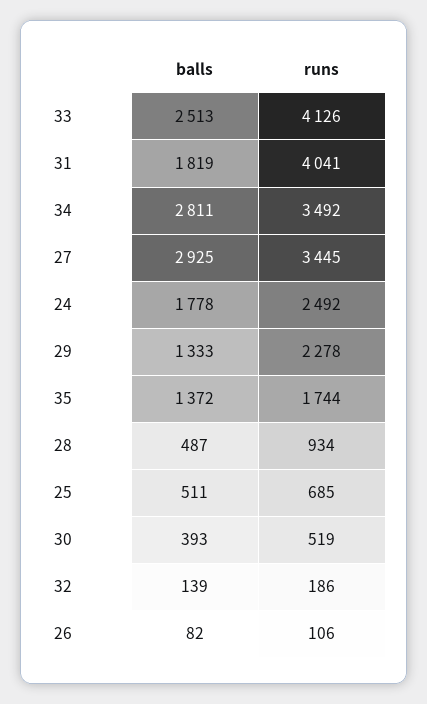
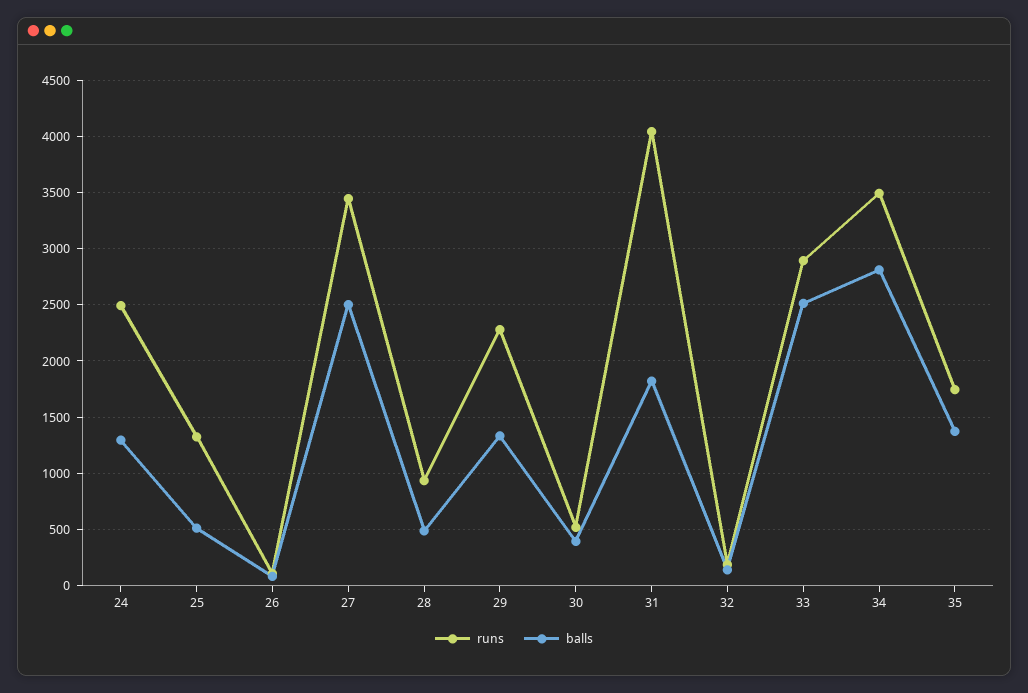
  {
    "balls": {
      "33": 2513,
      "31": 1819,
      "34": 2811,
-     "27": 2925,
+     "27": 2500,
-     "24": 1778,
+     "24": 1300,
      "29": 1333,
      "35": 1372,
      "28": 487,
      "25": 511,
      "30": 393,
      "32": 139,
      "26": 82
    },
    "runs": {
-     "33": 4126,
+     "33": 2900,
      "31": 4041,
      "34": 3492,
      "27": 3445,
      "24": 2492,
      "29": 2278,
      "35": 1744,
      "28": 934,
-     "25": 685,
+     "25": 1300,
      "30": 519,
      "32": 186,
      "26": 106
    }
  }

